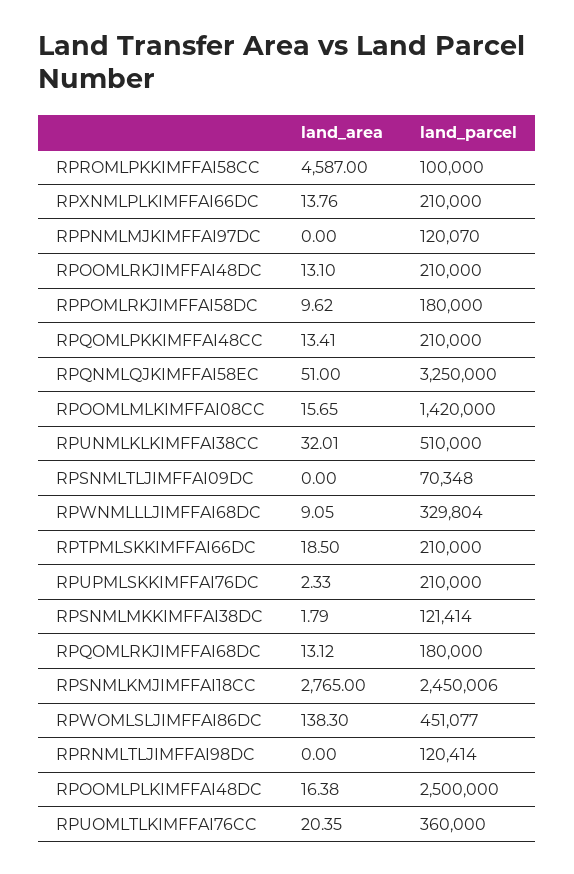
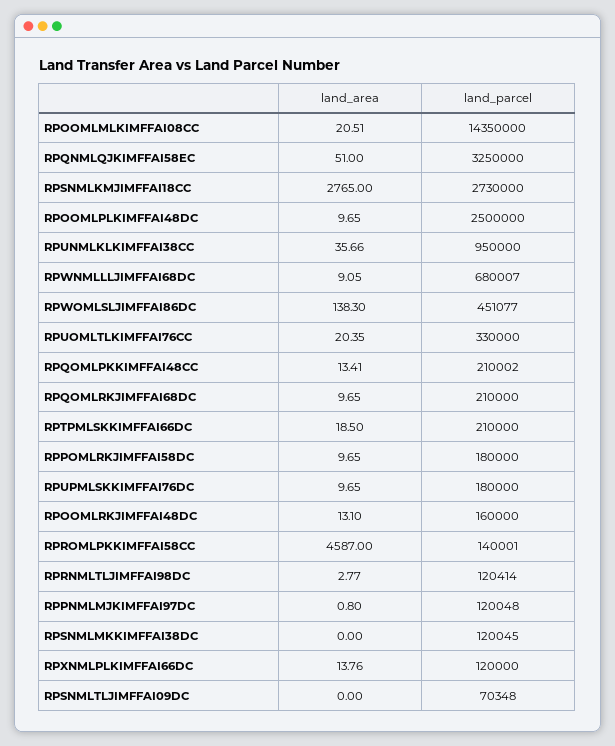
  {
    "land_area": {
      "RPROMLPKKIMFFAI58CC": 4587,
      "RPXNMLPLKIMFFAI66DC": 13.76,
-     "RPPNMLMJKIMFFAI97DC": 0,
+     "RPPNMLMJKIMFFAI97DC": 0.8,
      "RPOOMLRKJIMFFAI48DC": 13.1,
-     "RPPOMLRKJIMFFAI58DC": 9.62,
+     "RPPOMLRKJIMFFAI58DC": 9.65,
      "RPQOMLPKKIMFFAI48CC": 13.41,
      "RPQNMLQJKIMFFAI58EC": 51,
-     "RPOOMLMLKIMFFAI08CC": 15.65,
+     "RPOOMLMLKIMFFAI08CC": 20.51,
-     "RPUNMLKLKIMFFAI38CC": 32.01,
+     "RPUNMLKLKIMFFAI38CC": 35.66,
      "RPSNMLTLJIMFFAI09DC": 0,
      "RPWNMLLLJIMFFAI68DC": 9.05,
      "RPTPMLSKKIMFFAI66DC": 18.5,
-     "RPUPMLSKKIMFFAI76DC": 2.33,
+     "RPUPMLSKKIMFFAI76DC": 9.65,
-     "RPSNMLMKKIMFFAI38DC": 1.79,
+     "RPSNMLMKKIMFFAI38DC": 0,
-     "RPQOMLRKJIMFFAI68DC": 13.12,
+     "RPQOMLRKJIMFFAI68DC": 9.65,
      "RPSNMLKMJIMFFAI18CC": 2765,
      "RPWOMLSLJIMFFAI86DC": 138.3,
-     "RPRNMLTLJIMFFAI98DC": 0,
+     "RPRNMLTLJIMFFAI98DC": 2.77,
-     "RPOOMLPLKIMFFAI48DC": 16.38,
+     "RPOOMLPLKIMFFAI48DC": 9.65,
      "RPUOMLTLKIMFFAI76CC": 20.35
    },
    "land_parcel": {
-     "RPROMLPKKIMFFAI58CC": 100000,
+     "RPROMLPKKIMFFAI58CC": 140001,
-     "RPXNMLPLKIMFFAI66DC": 210000,
+     "RPXNMLPLKIMFFAI66DC": 120000,
-     "RPPNMLMJKIMFFAI97DC": 120070,
+     "RPPNMLMJKIMFFAI97DC": 120048,
-     "RPOOMLRKJIMFFAI48DC": 210000,
+     "RPOOMLRKJIMFFAI48DC": 160000,
      "RPPOMLRKJIMFFAI58DC": 180000,
-     "RPQOMLPKKIMFFAI48CC": 210000,
+     "RPQOMLPKKIMFFAI48CC": 210002,
      "RPQNMLQJKIMFFAI58EC": 3250000,
-     "RPOOMLMLKIMFFAI08CC": 1420000,
+     "RPOOMLMLKIMFFAI08CC": 14350000,
-     "RPUNMLKLKIMFFAI38CC": 510000,
+     "RPUNMLKLKIMFFAI38CC": 950000,
      "RPSNMLTLJIMFFAI09DC": 70348,
-     "RPWNMLLLJIMFFAI68DC": 329804,
+     "RPWNMLLLJIMFFAI68DC": 680007,
      "RPTPMLSKKIMFFAI66DC": 210000,
-     "RPUPMLSKKIMFFAI76DC": 210000,
+     "RPUPMLSKKIMFFAI76DC": 180000,
-     "RPSNMLMKKIMFFAI38DC": 121414,
+     "RPSNMLMKKIMFFAI38DC": 120045,
-     "RPQOMLRKJIMFFAI68DC": 180000,
+     "RPQOMLRKJIMFFAI68DC": 210000,
-     "RPSNMLKMJIMFFAI18CC": 2450006,
+     "RPSNMLKMJIMFFAI18CC": 2730000,
      "RPWOMLSLJIMFFAI86DC": 451077,
      "RPRNMLTLJIMFFAI98DC": 120414,
      "RPOOMLPLKIMFFAI48DC": 2500000,
-     "RPUOMLTLKIMFFAI76CC": 360000
+     "RPUOMLTLKIMFFAI76CC": 330000
    }
  }

